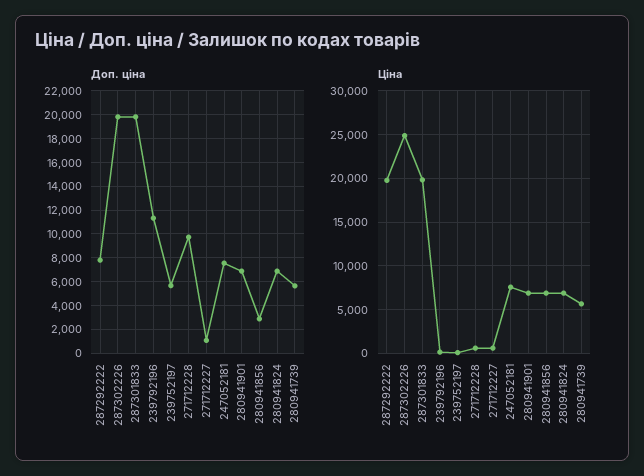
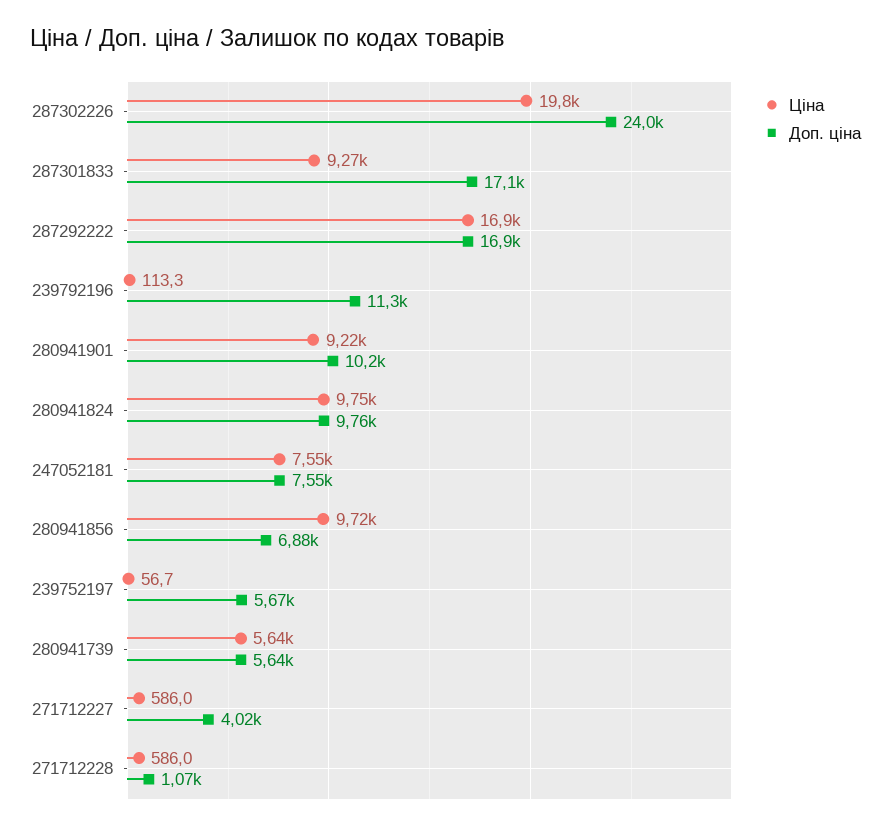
  {
    "Доп. ціна": {
-     "287292222": 8000,
+     "287292222": 16900,
-     "287302226": 20000,
+     "287302226": 24000,
-     "287301833": 20000,
+     "287301833": 17100,
      "239792196": 11300,
      "239752197": 5670,
-     "271712228": 10000,
+     "271712228": 1070,
-     "271712227": 1000,
+     "271712227": 4020,
      "247052181": 7550,
-     "280941901": 7000,
+     "280941901": 10200,
-     "280941856": 3000,
+     "280941856": 6880,
-     "280941824": 7000,
+     "280941824": 9760,
      "280941739": 5640
    },
    "Ціна": {
-     "287292222": 20000,
+     "287292222": 16900,
-     "287302226": 25000,
+     "287302226": 19800,
-     "287301833": 20000,
+     "287301833": 9270,
      "239792196": 113.3,
      "239752197": 56.7,
      "271712228": 586,
      "271712227": 586,
      "247052181": 7550,
-     "280941901": 7000,
+     "280941901": 9220,
-     "280941856": 7000,
+     "280941856": 9720,
-     "280941824": 7000,
+     "280941824": 9750,
      "280941739": 5640
    }
  }

